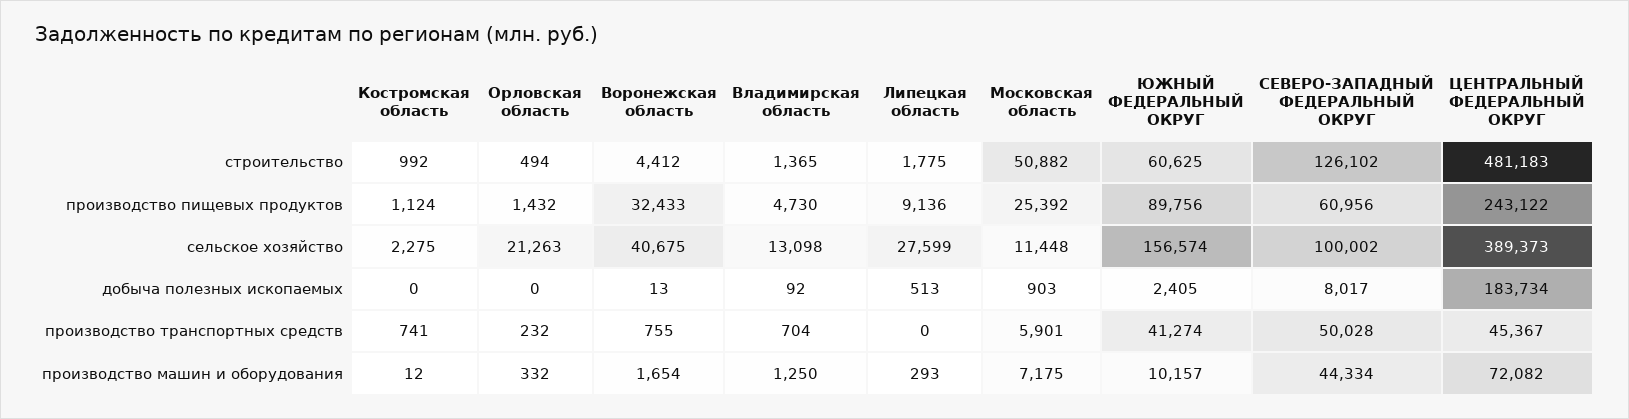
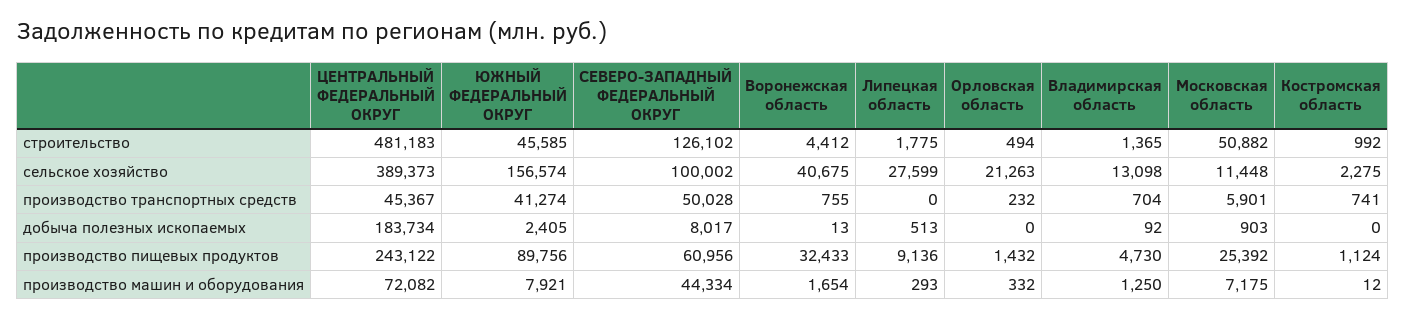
  {
    "Костромская область": {
      "строительство": 992,
      "производство пищевых продуктов": 1124,
      "сельское хозяйство": 2275,
      "добыча полезных ископаемых": 0,
      "производство транспортных средств": 741,
      "производство машин и оборудования": 12
    },
    "Орловская область": {
      "строительство": 494,
      "производство пищевых продуктов": 1432,
      "сельское хозяйство": 21263,
      "добыча полезных ископаемых": 0,
      "производство транспортных средств": 232,
      "производство машин и оборудования": 332
    },
    "Воронежская область": {
      "строительство": 4412,
      "производство пищевых продуктов": 32433,
      "сельское хозяйство": 40675,
      "добыча полезных ископаемых": 13,
      "производство транспортных средств": 755,
      "производство машин и оборудования": 1654
    },
    "Владимирская область": {
      "строительство": 1365,
      "производство пищевых продуктов": 4730,
      "сельское хозяйство": 13098,
      "добыча полезных ископаемых": 92,
      "производство транспортных средств": 704,
      "производство машин и оборудования": 1250
    },
    "Липецкая область": {
      "строительство": 1775,
      "производство пищевых продуктов": 9136,
      "сельское хозяйство": 27599,
      "добыча полезных ископаемых": 513,
      "производство транспортных средств": 0,
      "производство машин и оборудования": 293
    },
    "Московская область": {
      "строительство": 50882,
      "производство пищевых продуктов": 25392,
      "сельское хозяйство": 11448,
      "добыча полезных ископаемых": 903,
      "производство транспортных средств": 5901,
      "производство машин и оборудования": 7175
    },
    "ЮЖНЫЙ ФЕДЕРАЛЬНЫЙ ОКРУГ": {
-     "строительство": 60625,
+     "строительство": 45585,
      "производство пищевых продуктов": 89756,
      "сельское хозяйство": 156574,
      "добыча полезных ископаемых": 2405,
      "производство транспортных средств": 41274,
-     "производство машин и оборудования": 10157
+     "производство машин и оборудования": 7921
    },
    "СЕВЕРО-ЗАПАДНЫЙ ФЕДЕРАЛЬНЫЙ ОКРУГ": {
      "строительство": 126102,
      "производство пищевых продуктов": 60956,
      "сельское хозяйство": 100002,
      "добыча полезных ископаемых": 8017,
      "производство транспортных средств": 50028,
      "производство машин и оборудования": 44334
    },
    "ЦЕНТРАЛЬНЫЙ ФЕДЕРАЛЬНЫЙ ОКРУГ": {
      "строительство": 481183,
      "производство пищевых продуктов": 243122,
      "сельское хозяйство": 389373,
      "добыча полезных ископаемых": 183734,
      "производство транспортных средств": 45367,
      "производство машин и оборудования": 72082
    }
  }

